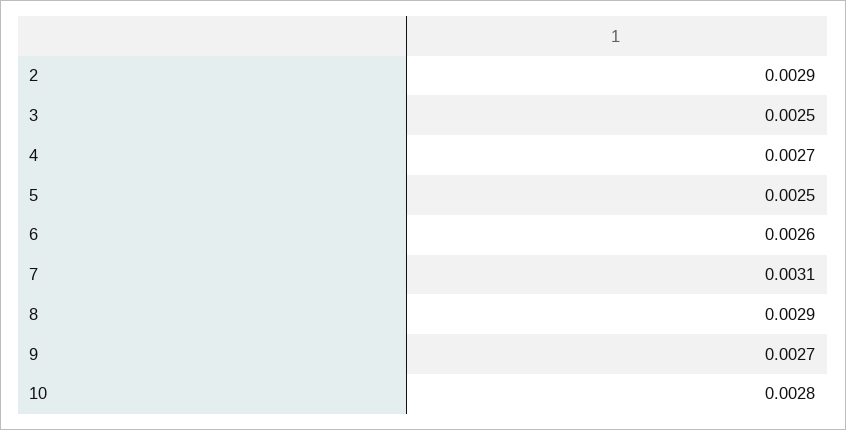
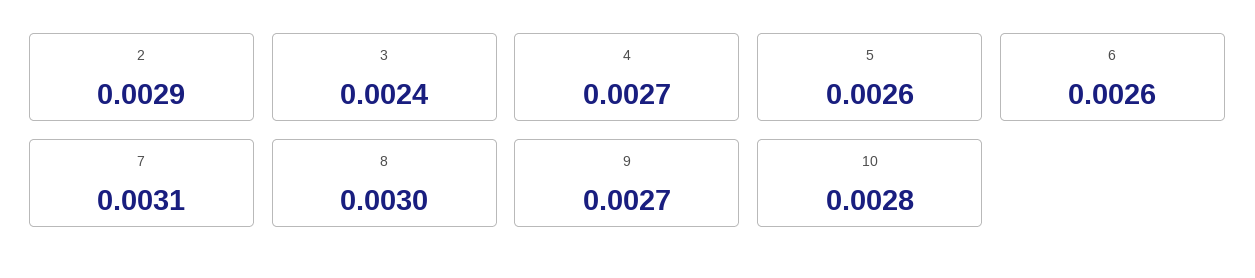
  {
    "2": 0.0029,
-   "3": 0.0025,
+   "3": 0.0024,
    "4": 0.0027,
-   "5": 0.0025,
+   "5": 0.0026,
    "6": 0.0026,
    "7": 0.0031,
-   "8": 0.0029,
+   "8": 0.003,
    "9": 0.0027,
    "10": 0.0028
  }

